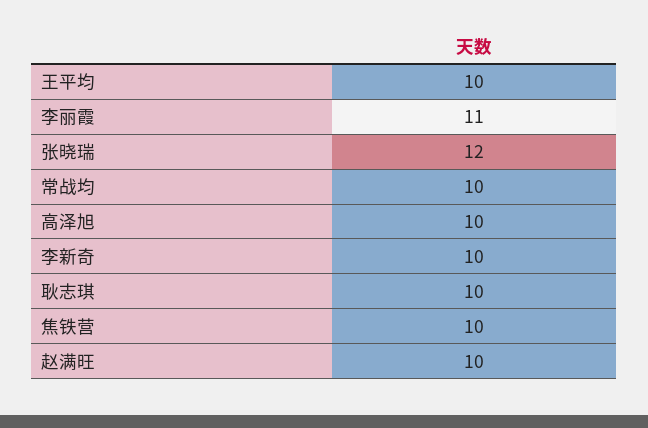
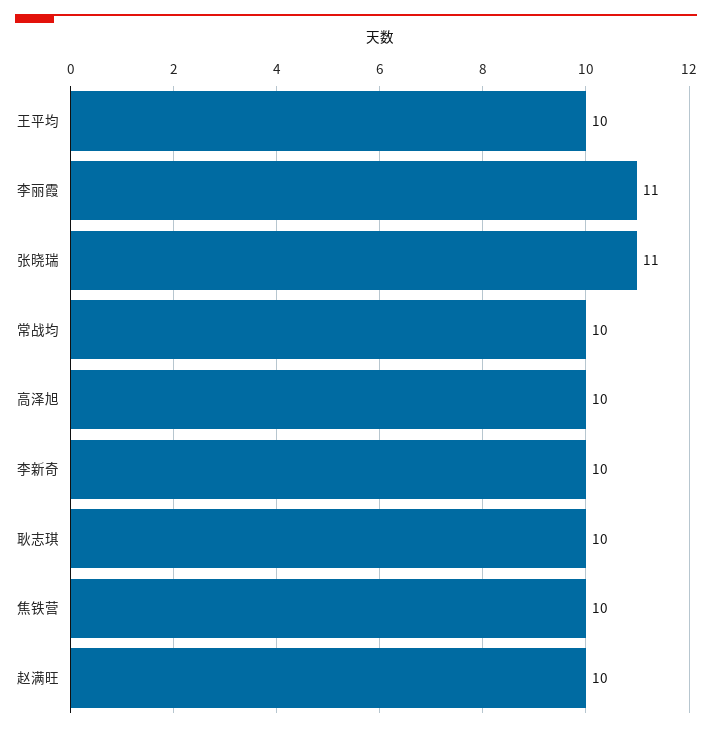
  {
    "王平均": 10,
    "李丽霞": 11,
-   "张晓瑞": 12,
+   "张晓瑞": 11,
    "常战均": 10,
    "高泽旭": 10,
    "李新奇": 10,
    "耿志琪": 10,
    "焦铁营": 10,
    "赵满旺": 10
  }

